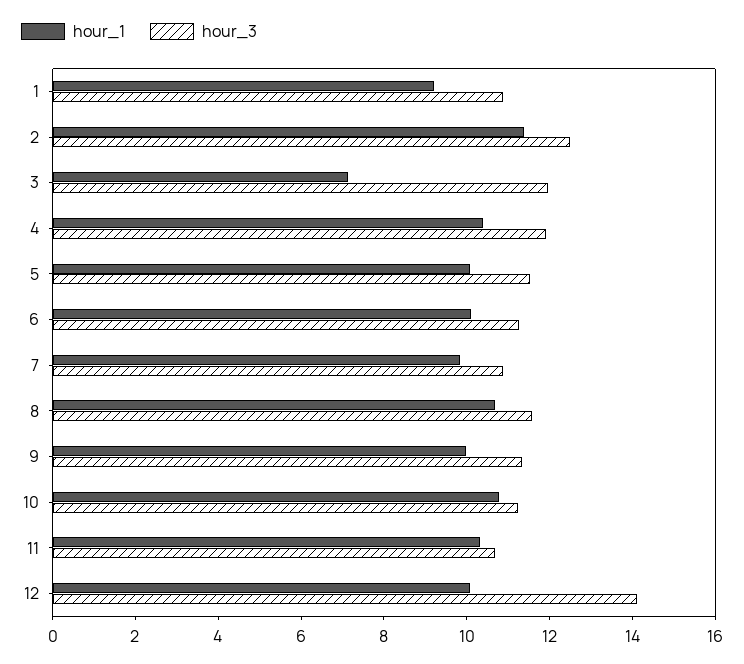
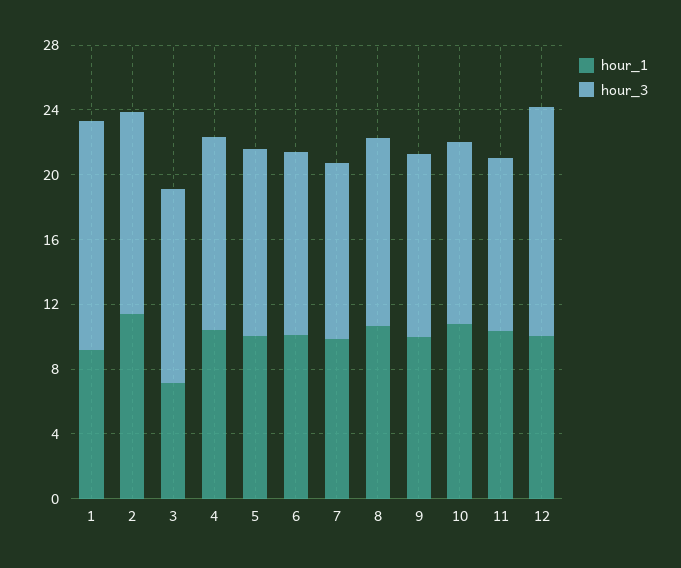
  {
    "hour_1": {
      "1": 9,
      "2": 11.5,
      "3": 7,
      "4": 10.5,
      "5": 10,
      "6": 10,
      "7": 10,
      "8": 10.5,
      "9": 10,
      "10": 11,
      "11": 10.5,
      "12": 10
    },
    "hour_3": {
-     "1": 11,
+     "1": 14,
      "2": 12.5,
      "3": 12,
      "4": 12,
      "5": 11.5,
      "6": 11.5,
      "7": 11,
      "8": 11.5,
      "9": 11.5,
      "10": 11,
      "11": 10.5,
      "12": 14
    }
  }

